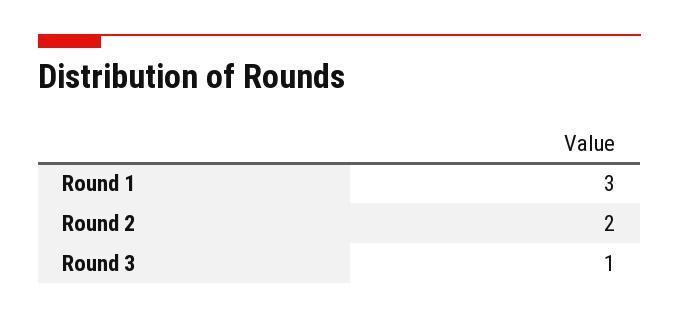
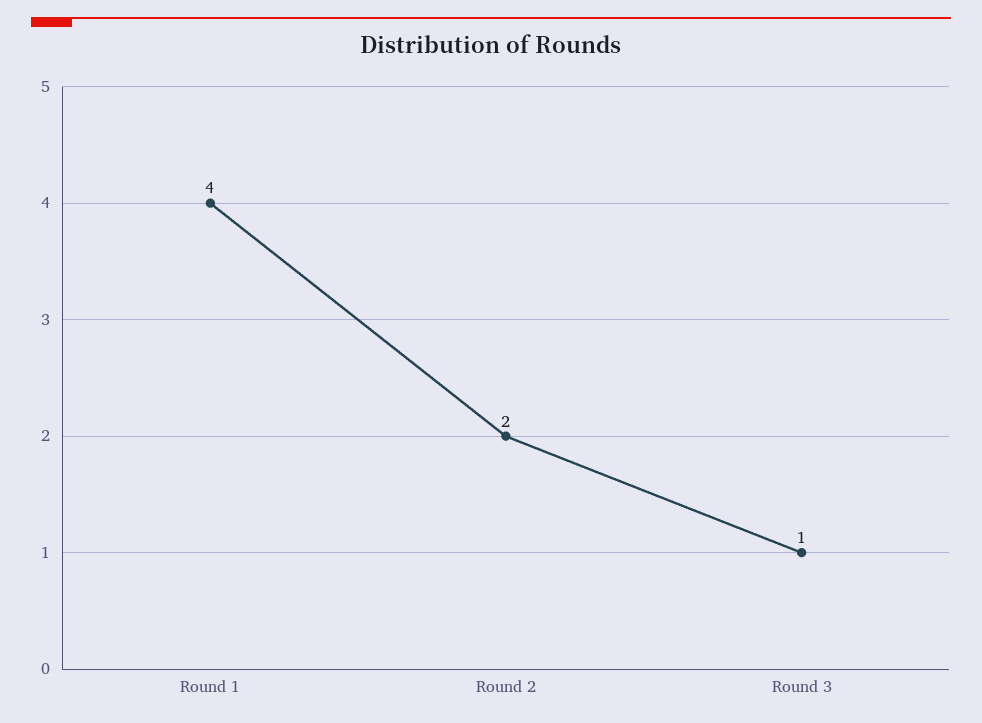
  {
-   "Round 1": 3,
+   "Round 1": 4,
    "Round 2": 2,
    "Round 3": 1
  }

